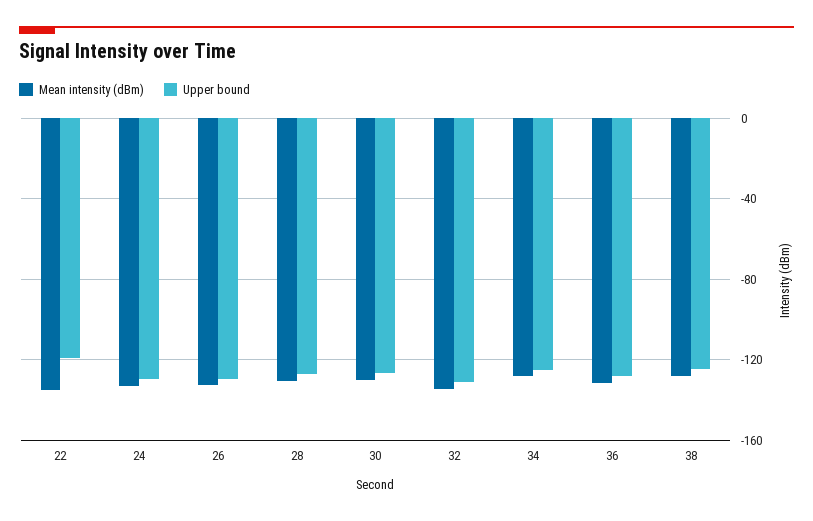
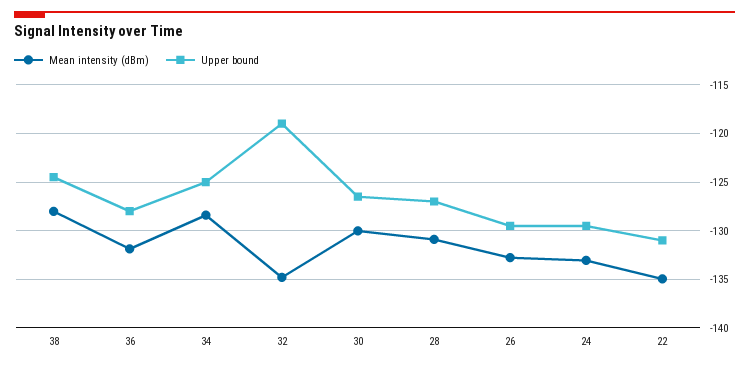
  {
    "Mean intensity (dBm)": {
      "22": -135,
      "24": -133,
      "26": -133,
      "28": -131,
      "30": -130,
      "32": -135,
      "34": -128,
      "36": -132,
      "38": -128
    },
    "Upper bound": {
-     "22": -120,
+     "22": -131,
      "24": -130,
      "26": -130,
      "28": -127,
      "30": -127,
-     "32": -130,
+     "32": -119,
      "34": -125,
      "36": -128,
      "38": -125
    }
  }

